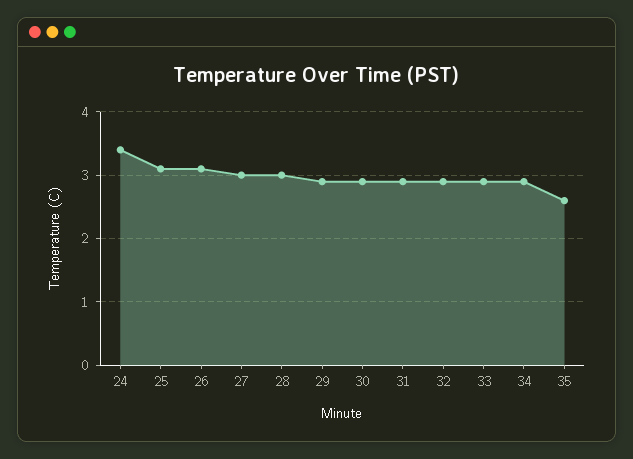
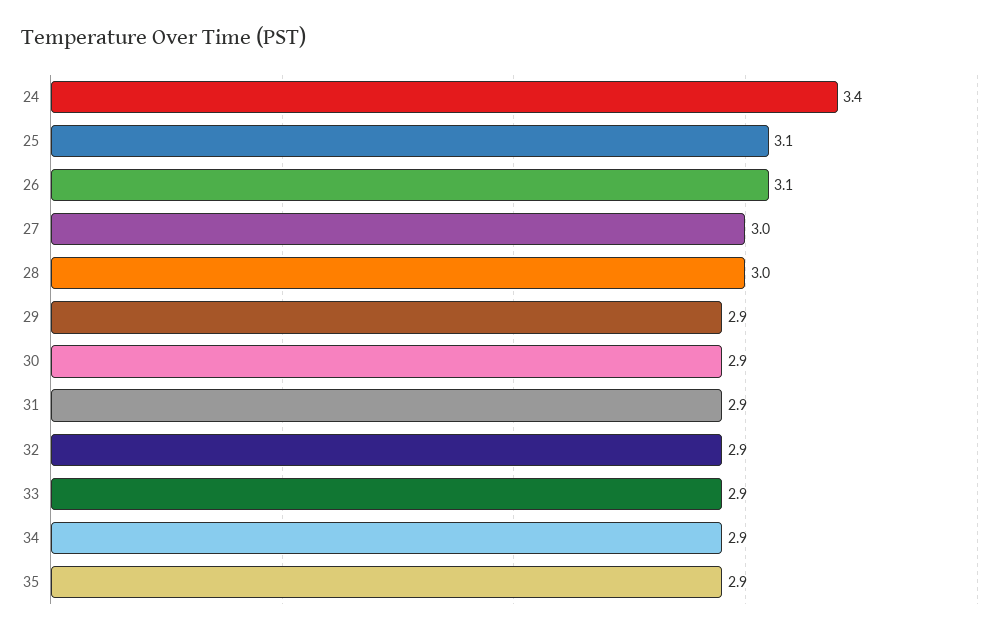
  {
    "24": 3.4,
    "25": 3.1,
    "26": 3.1,
    "27": 3,
    "28": 3,
    "29": 2.9,
    "30": 2.9,
    "31": 2.9,
    "32": 2.9,
    "33": 2.9,
    "34": 2.9,
-   "35": 2.6
+   "35": 2.9
  }

